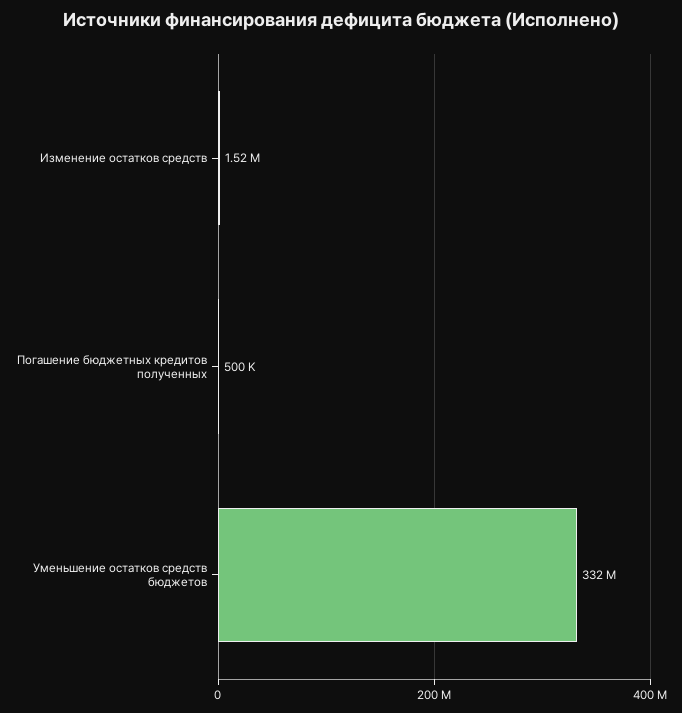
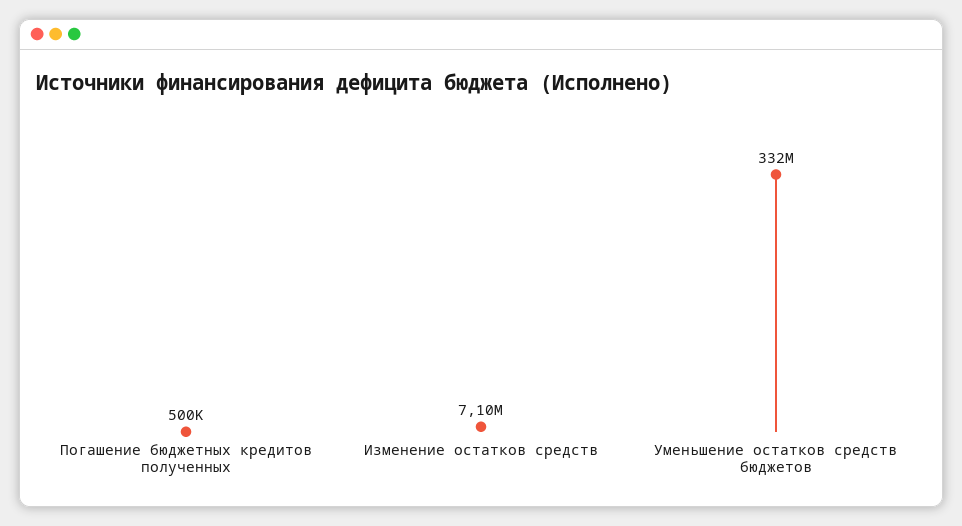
  {
-   "Изменение остатков средств": 1520000,
+   "Изменение остатков средств": 7100000,
    "Погашение бюджетных кредитов полученных": 500000,
    "Уменьшение остатков средств бюджетов": 332000000
  }

